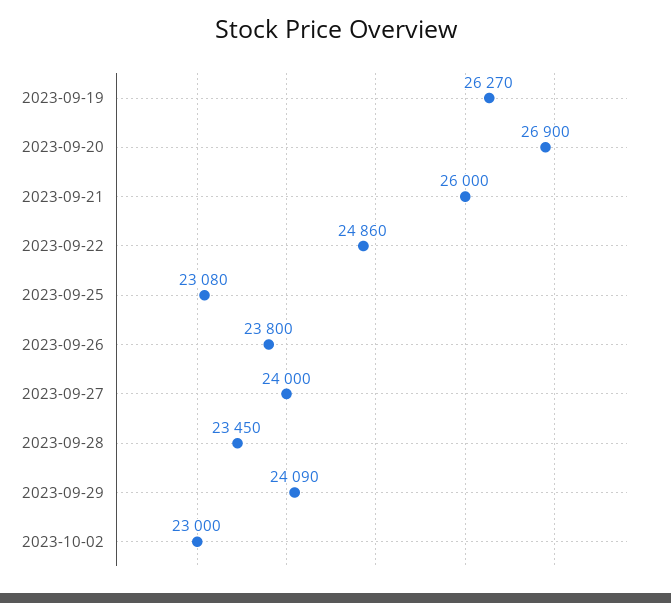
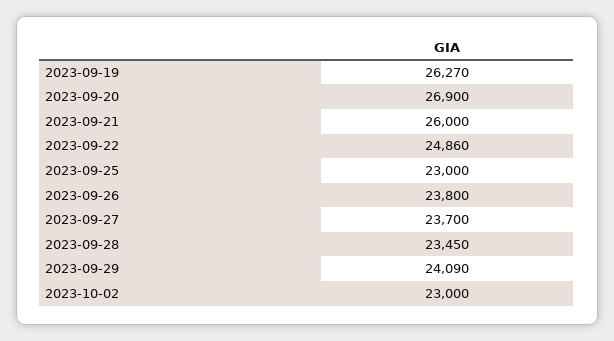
  {
    "2023-09-19": 26270,
    "2023-09-20": 26900,
    "2023-09-21": 26000,
    "2023-09-22": 24860,
-   "2023-09-25": 23080,
+   "2023-09-25": 23000,
    "2023-09-26": 23800,
-   "2023-09-27": 24000,
+   "2023-09-27": 23700,
    "2023-09-28": 23450,
    "2023-09-29": 24090,
    "2023-10-02": 23000
  }

